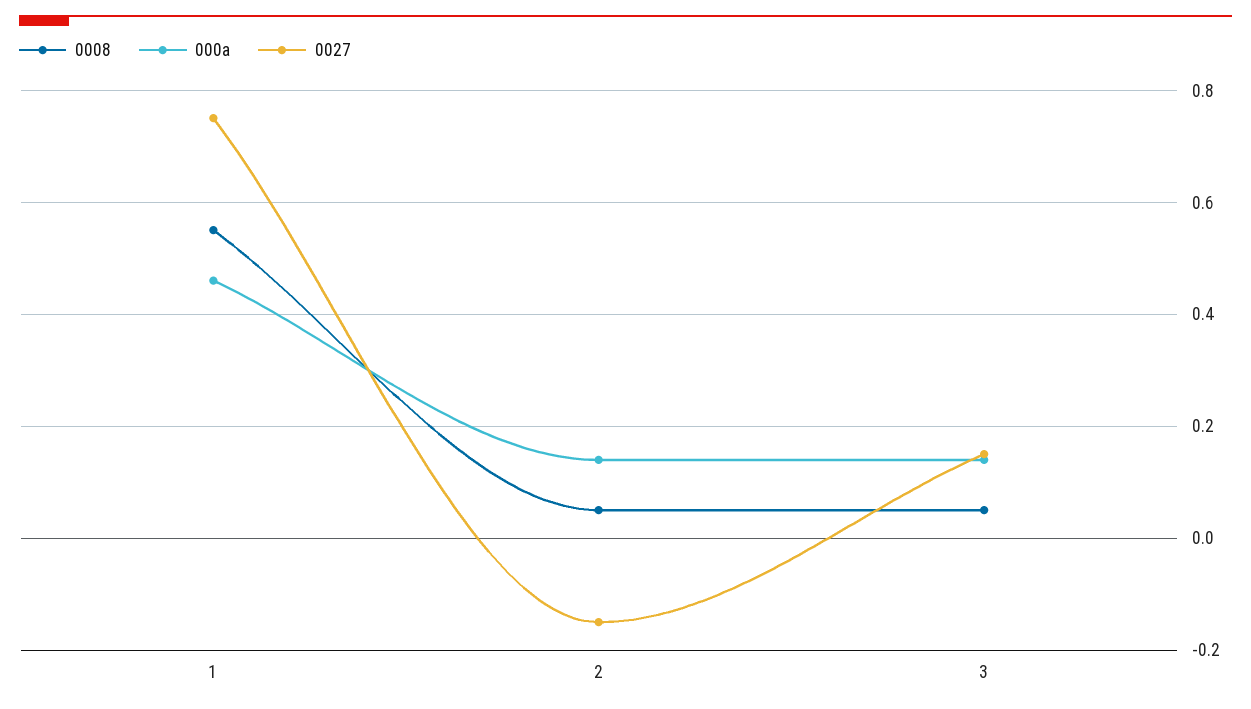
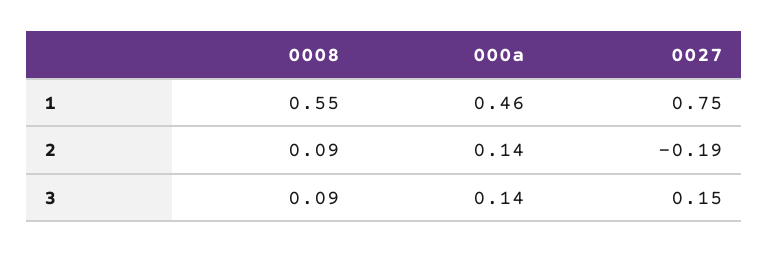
  {
    "0008": {
      "1": 0.55,
-     "2": 0.05,
+     "2": 0.09,
-     "3": 0.05
+     "3": 0.09
    },
    "000a": {
      "1": 0.46,
      "2": 0.14,
      "3": 0.14
    },
    "0027": {
      "1": 0.75,
-     "2": -0.15,
+     "2": -0.19,
      "3": 0.15
    }
  }

